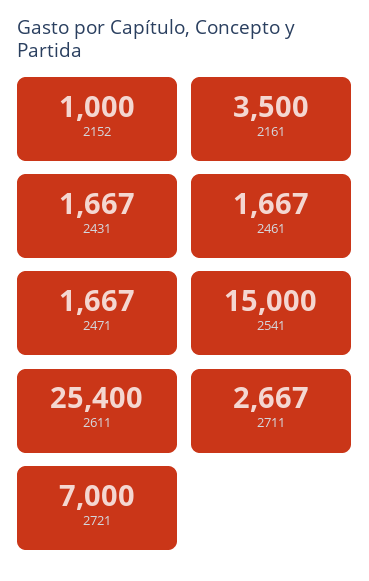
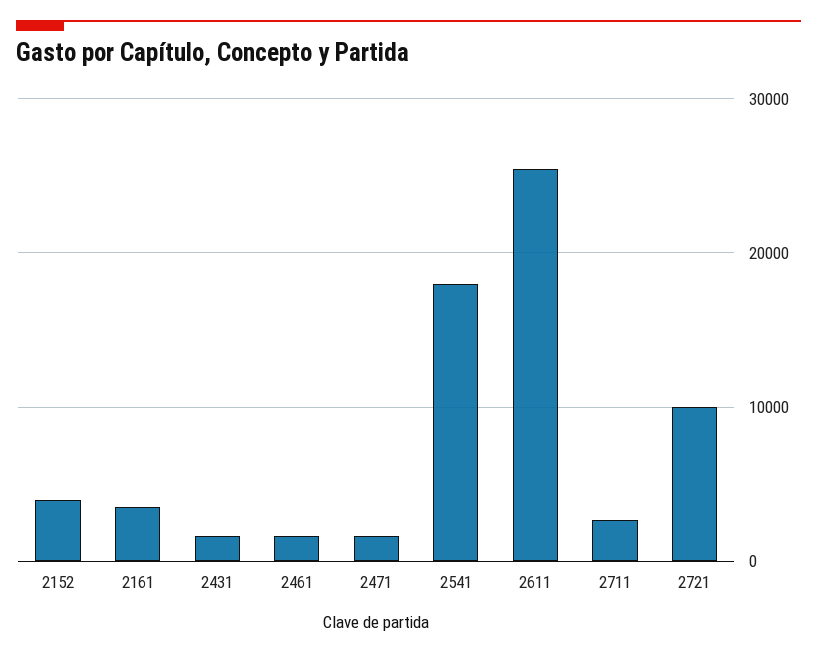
  {
-   "2152": 1000,
+   "2152": 4000,
    "2161": 3500,
    "2431": 1667,
    "2461": 1667,
    "2471": 1667,
-   "2541": 15000,
+   "2541": 18000,
    "2611": 25400,
    "2711": 2667,
-   "2721": 7000
+   "2721": 10000
  }

